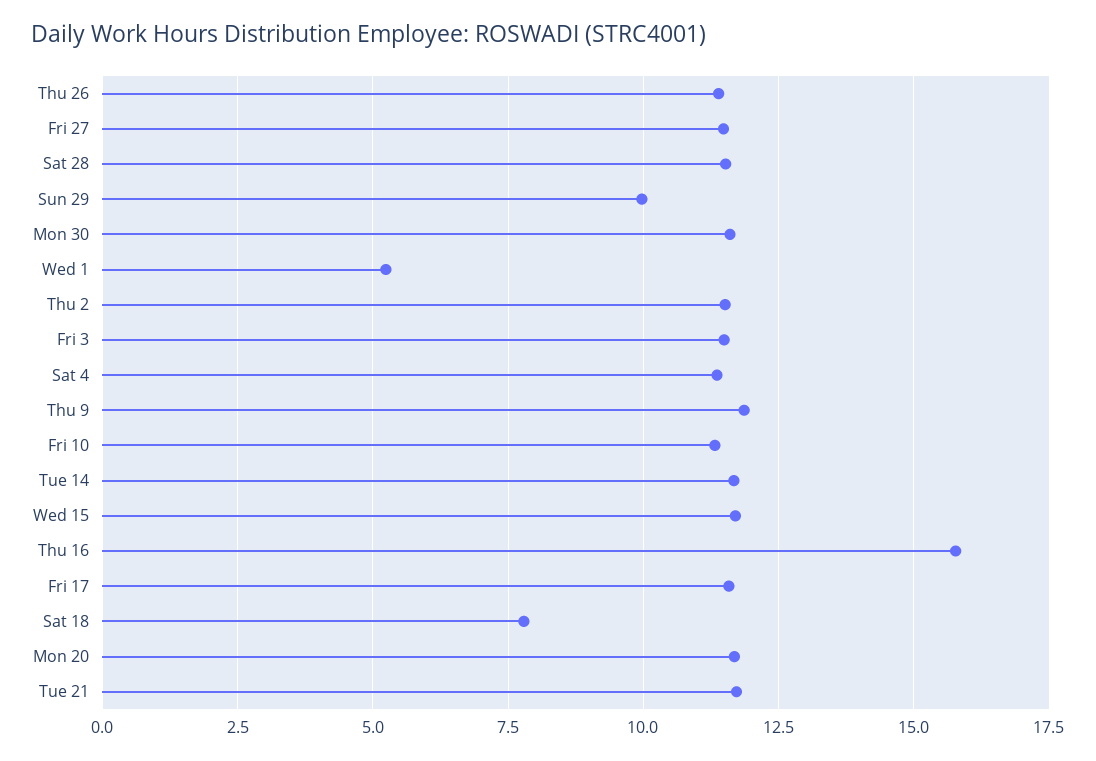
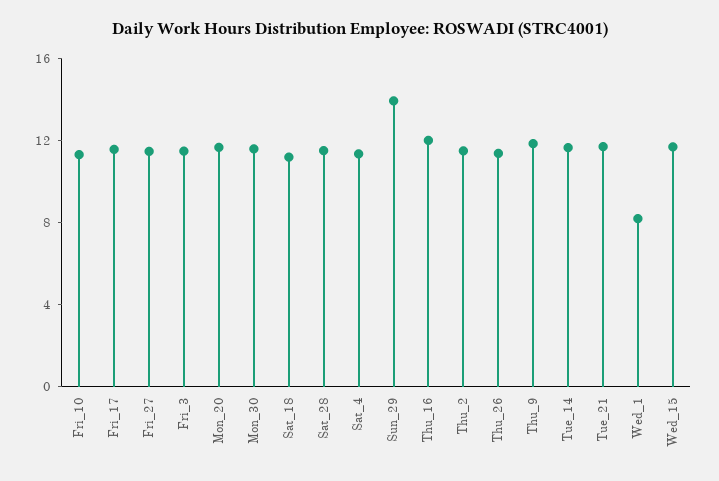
  {
    "Thu 26": 11.5,
    "Fri 27": 11.5,
    "Sat 28": 11.5,
-   "Sun 29": 10,
+   "Sun 29": 14,
    "Mon 30": 11.5,
-   "Wed 1": 5.25,
+   "Wed 1": 8,
    "Thu 2": 11.5,
    "Fri 3": 11.5,
    "Sat 4": 11.25,
    "Thu 9": 11.75,
    "Fri 10": 11.25,
    "Tue 14": 11.75,
    "Wed 15": 11.75,
-   "Thu 16": 15.75,
+   "Thu 16": 12,
    "Fri 17": 11.5,
-   "Sat 18": 7.75,
+   "Sat 18": 11,
    "Mon 20": 11.75,
    "Tue 21": 11.75
  }

